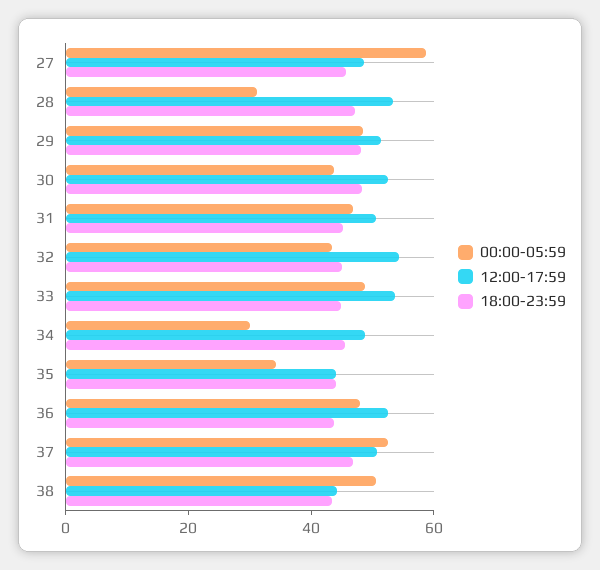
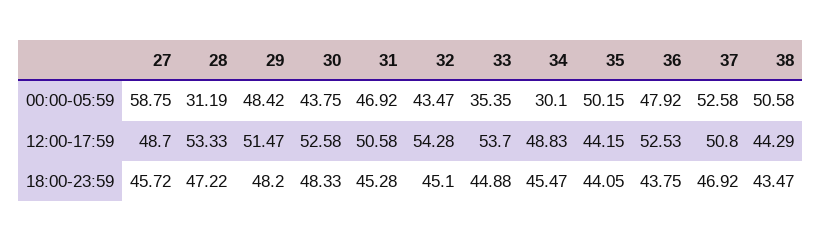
  {
    "00:00-05:59": {
      "27": 58.75,
      "28": 31.19,
      "29": 48.42,
      "30": 43.75,
      "31": 46.92,
      "32": 43.47,
-     "33": 50,
+     "33": 35.35,
      "34": 30.1,
-     "35": 35,
+     "35": 50.15,
      "36": 47.92,
      "37": 52.58,
      "38": 50.58
    },
    "12:00-17:59": {
      "27": 48.7,
      "28": 53.33,
      "29": 51.47,
      "30": 52.58,
      "31": 50.58,
      "32": 54.28,
      "33": 53.7,
      "34": 48.83,
      "35": 44.15,
      "36": 52.53,
      "37": 50.8,
      "38": 44.29
    },
    "18:00-23:59": {
      "27": 45.72,
      "28": 47.22,
      "29": 48.2,
      "30": 48.33,
      "31": 45.28,
      "32": 45.1,
      "33": 44.88,
      "34": 45.47,
      "35": 44.05,
      "36": 43.75,
      "37": 46.92,
      "38": 43.47
    }
  }

